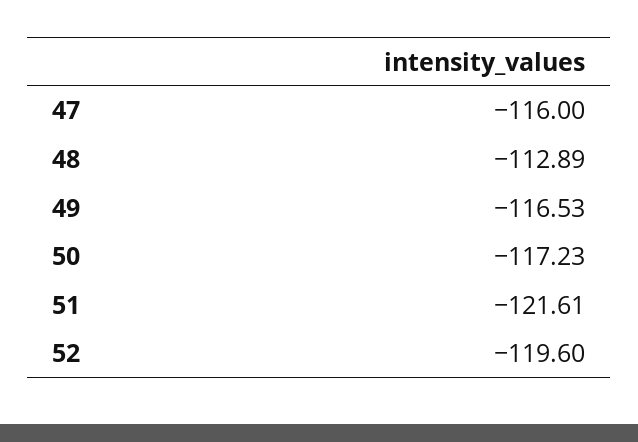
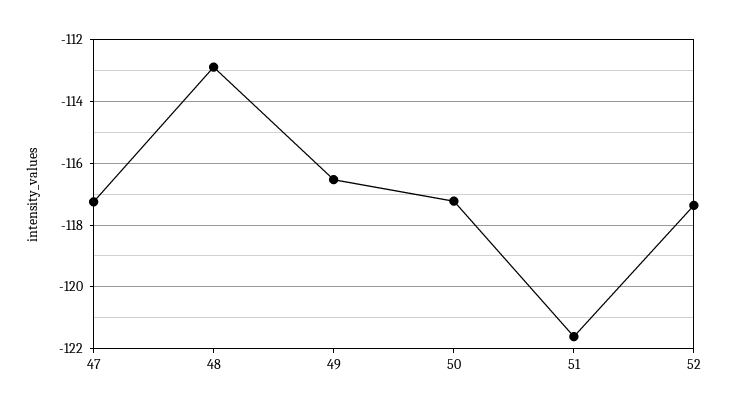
  {
-   "47": -116,
+   "47": -117.2,
    "48": -112.89,
    "49": -116.53,
    "50": -117.23,
    "51": -121.61,
-   "52": -119.6
+   "52": -117.4
  }

